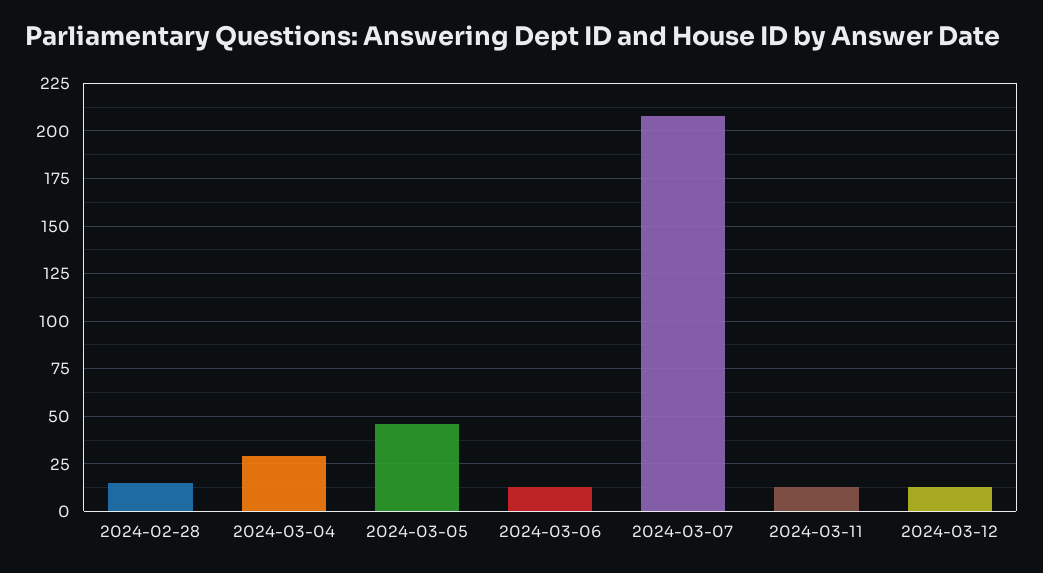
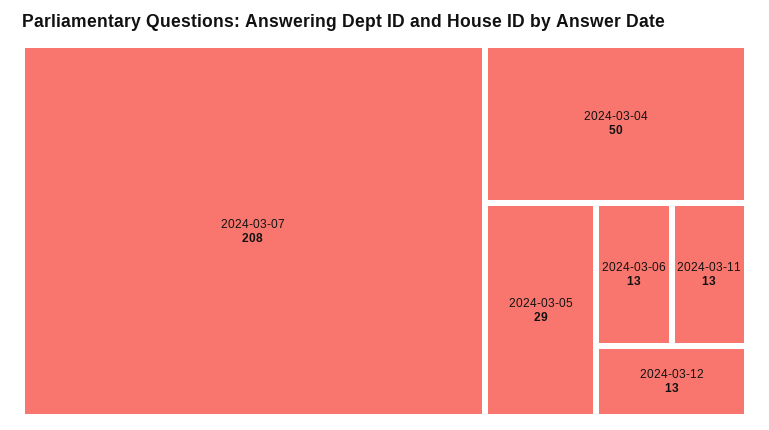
  {
-   "2024-02-28": 15,
-   "2024-03-04": 30,
+   "2024-03-04": 50,
-   "2024-03-05": 45,
+   "2024-03-05": 29,
    "2024-03-06": 13,
    "2024-03-07": 208,
    "2024-03-11": 13,
    "2024-03-12": 13
  }

